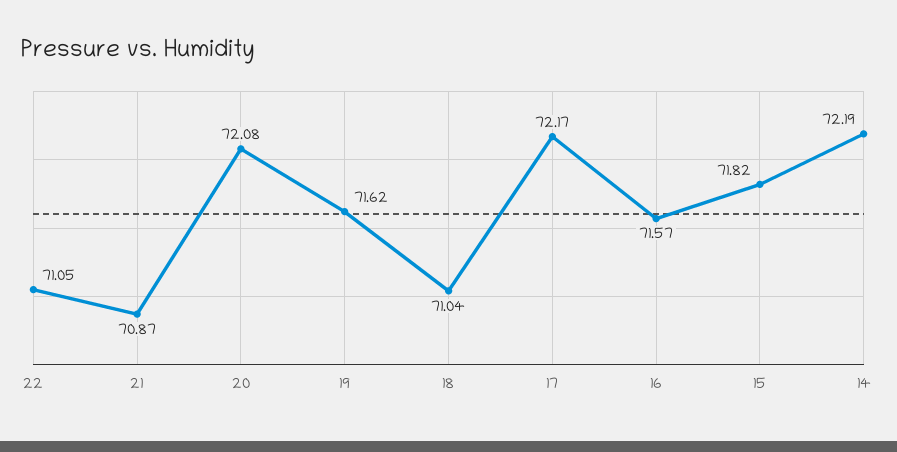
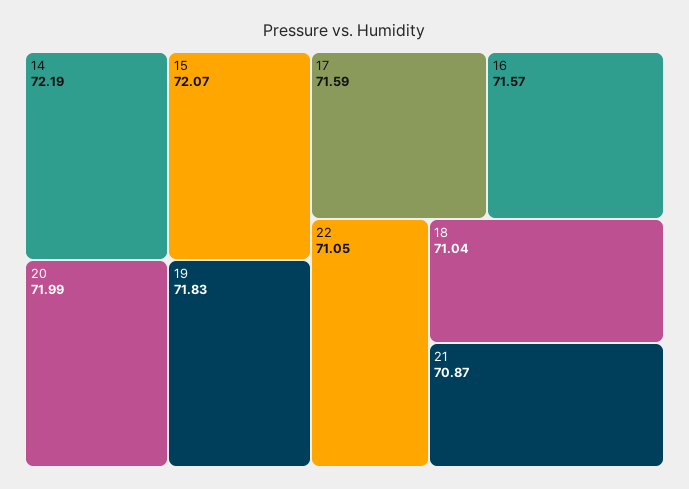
  {
    "22": 71.05,
    "21": 70.87,
-   "20": 72.08,
+   "20": 71.99,
-   "19": 71.62,
+   "19": 71.83,
    "18": 71.04,
-   "17": 72.17,
+   "17": 71.59,
    "16": 71.57,
-   "15": 71.82,
+   "15": 72.07,
    "14": 72.19
  }

